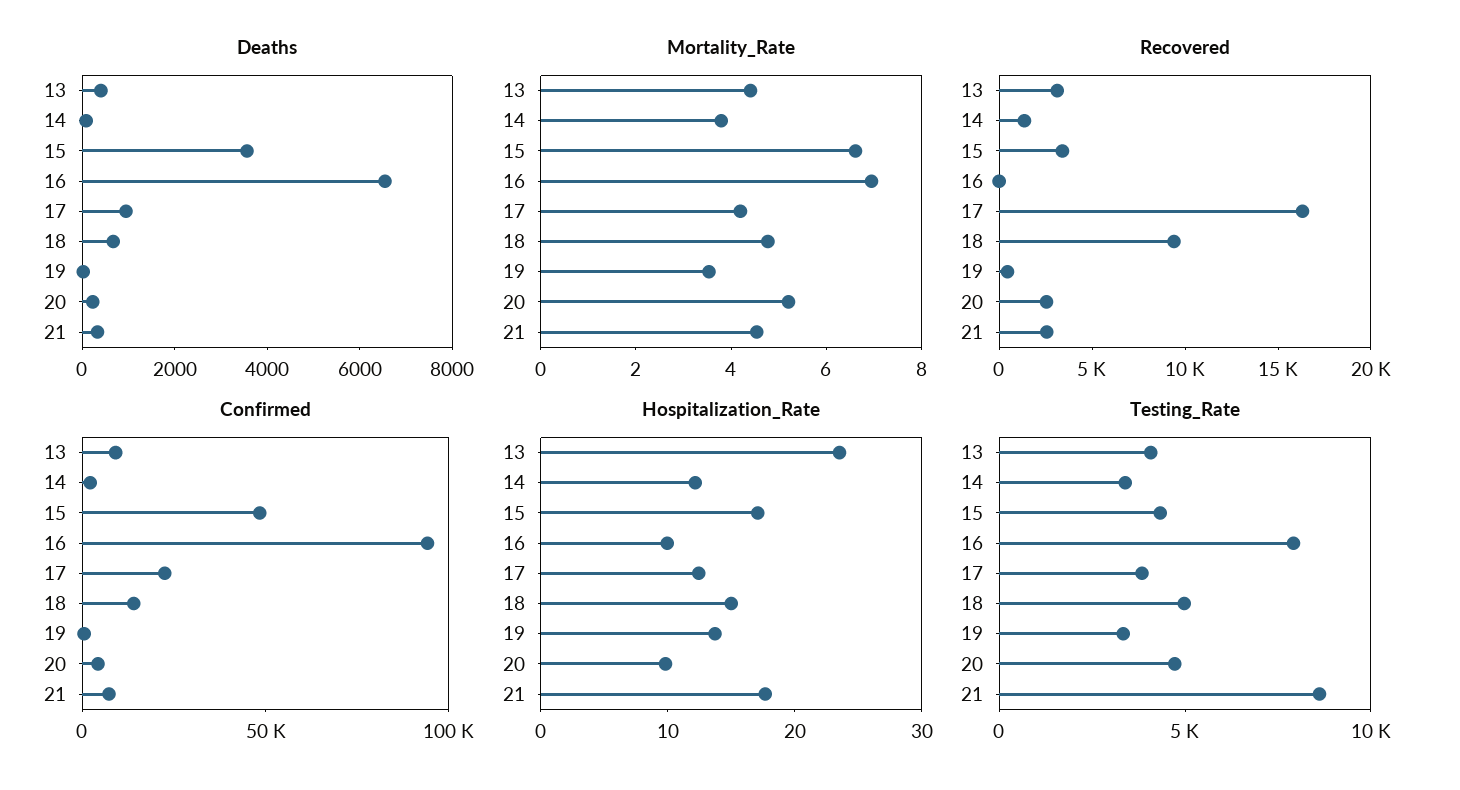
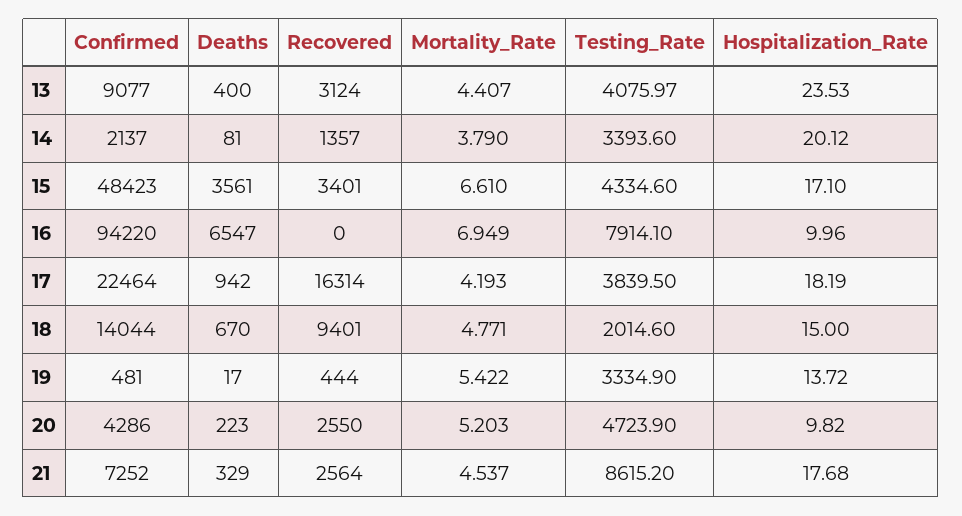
  {
    "Deaths": {
      "13": 400,
      "14": 81,
      "15": 3561,
      "16": 6547,
      "17": 942,
      "18": 670,
      "19": 17,
      "20": 223,
      "21": 329
    },
    "Mortality_Rate": {
      "13": 4.407,
      "14": 3.79,
      "15": 6.61,
      "16": 6.949,
      "17": 4.193,
      "18": 4.771,
-     "19": 3.5,
+     "19": 5.422,
      "20": 5.203,
      "21": 4.537
    },
    "Recovered": {
      "13": 3124,
      "14": 1357,
      "15": 3401,
      "16": 0,
      "17": 16314,
      "18": 9401,
      "19": 444,
      "20": 2550,
      "21": 2564
    },
    "Confirmed": {
      "13": 9077,
      "14": 2137,
      "15": 48423,
      "16": 94220,
      "17": 22464,
      "18": 14044,
      "19": 481,
      "20": 4286,
      "21": 7252
    },
    "Hospitalization_Rate": {
      "13": 23.53,
-     "14": 12,
+     "14": 20.12,
      "15": 17.1,
      "16": 9.96,
-     "17": 12,
+     "17": 18.19,
      "18": 15,
      "19": 13.72,
      "20": 9.82,
      "21": 17.68
    },
    "Testing_Rate": {
      "13": 4075.97,
      "14": 3393.6,
      "15": 4334.6,
      "16": 7914.1,
      "17": 3839.5,
-     "18": 5000,
+     "18": 2014.6,
      "19": 3334.9,
      "20": 4723.9,
      "21": 8615.2
    }
  }

